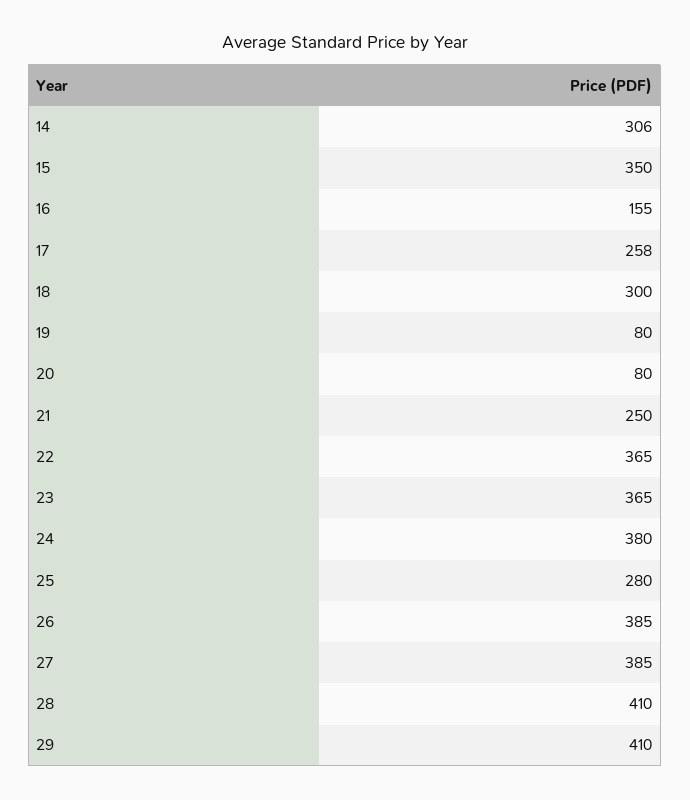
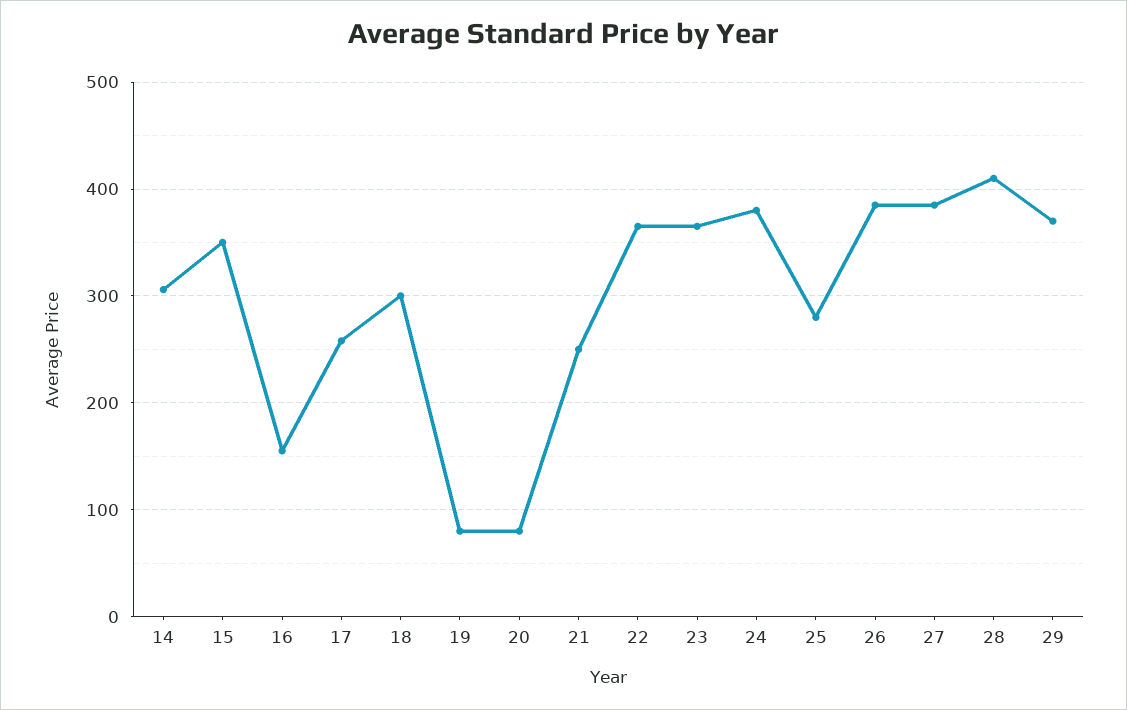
  {
    "14": 306,
    "15": 350,
    "16": 155,
    "17": 258,
    "18": 300,
    "19": 80,
    "20": 80,
    "21": 250,
    "22": 365,
    "23": 365,
    "24": 380,
    "25": 280,
    "26": 385,
    "27": 385,
    "28": 410,
-   "29": 410
+   "29": 370
  }

